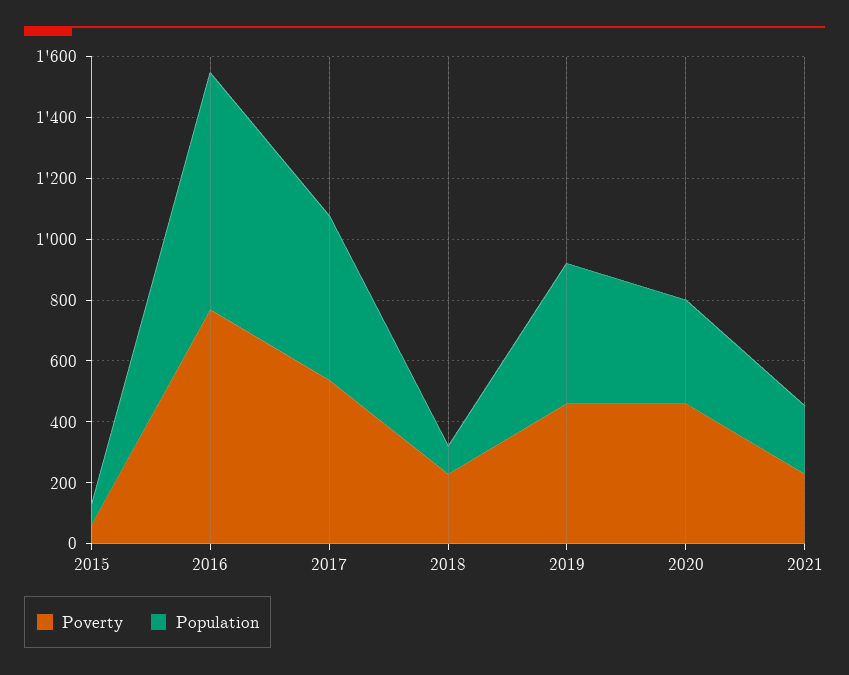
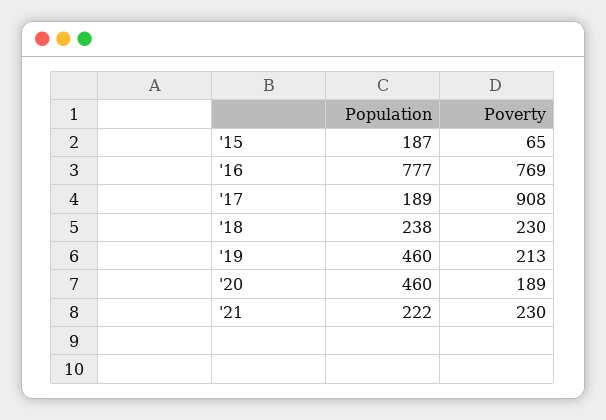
  {
    "Poverty": {
      "2015": 65,
      "2016": 769,
-     "2017": 550,
+     "2017": 908,
      "2018": 230,
-     "2019": 450,
+     "2019": 213,
-     "2020": 450,
+     "2020": 189,
      "2021": 230
    },
    "Population": {
-     "2015": 50,
+     "2015": 187,
      "2016": 777,
-     "2017": 550,
+     "2017": 189,
-     "2018": 100,
+     "2018": 238,
      "2019": 460,
-     "2020": 350,
+     "2020": 460,
      "2021": 222
    }
  }

